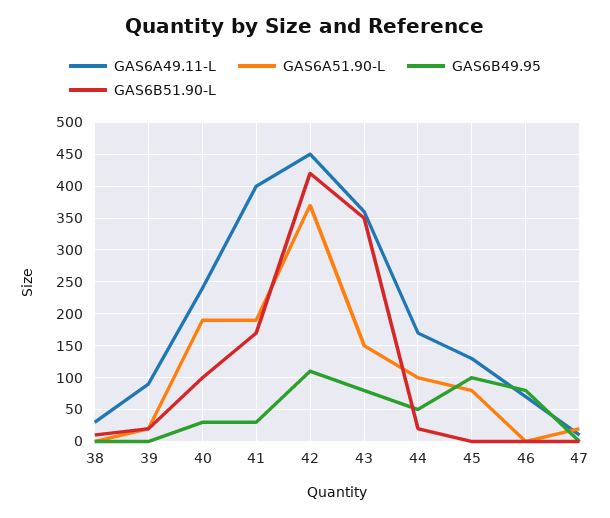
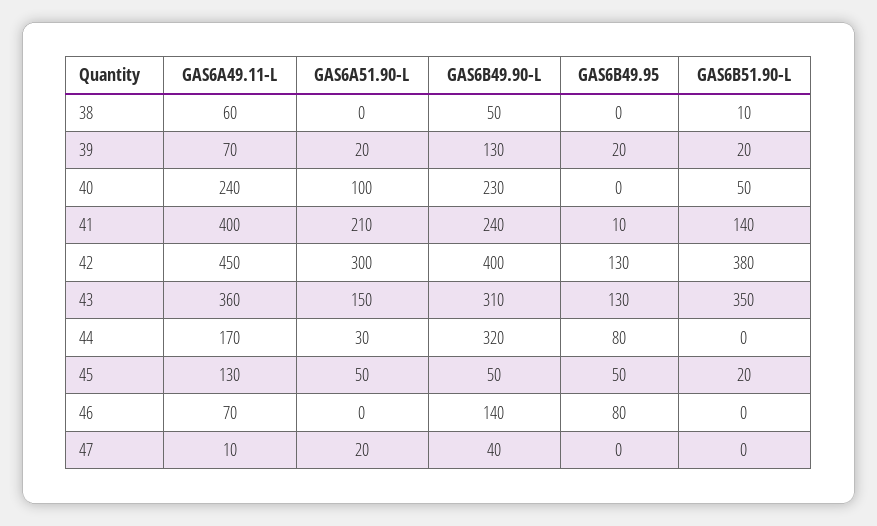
  {
    "GAS6A49.11-L": {
-     "38": 30,
+     "38": 60,
-     "39": 90,
+     "39": 70,
      "40": 240,
      "41": 400,
      "42": 450,
      "43": 360,
      "44": 170,
      "45": 130,
      "46": 70,
      "47": 10
    },
    "GAS6A51.90-L": {
      "38": 0,
      "39": 20,
-     "40": 190,
+     "40": 100,
-     "41": 190,
+     "41": 210,
-     "42": 370,
+     "42": 300,
      "43": 150,
-     "44": 100,
+     "44": 30,
-     "45": 80,
+     "45": 50,
      "46": 0,
      "47": 20
    },
    "GAS6B49.95": {
      "38": 0,
-     "39": 0,
+     "39": 20,
-     "40": 30,
+     "40": 0,
-     "41": 30,
+     "41": 10,
-     "42": 110,
+     "42": 130,
-     "43": 80,
+     "43": 130,
-     "44": 50,
+     "44": 80,
-     "45": 100,
+     "45": 50,
      "46": 80,
      "47": 0
    },
    "GAS6B51.90-L": {
      "38": 10,
      "39": 20,
-     "40": 100,
+     "40": 50,
-     "41": 170,
+     "41": 140,
-     "42": 420,
+     "42": 380,
      "43": 350,
-     "44": 20,
+     "44": 0,
-     "45": 0,
+     "45": 20,
      "46": 0,
      "47": 0
-   }
+   },
+   "GAS6B49.90-L": {
+     "38": 50,
+     "39": 130,
+     "40": 230,
+     "41": 240,
+     "42": 400,
+     "43": 310,
+     "44": 320,
+     "45": 50,
+     "46": 140,
+     "47": 40
+   }
  }

